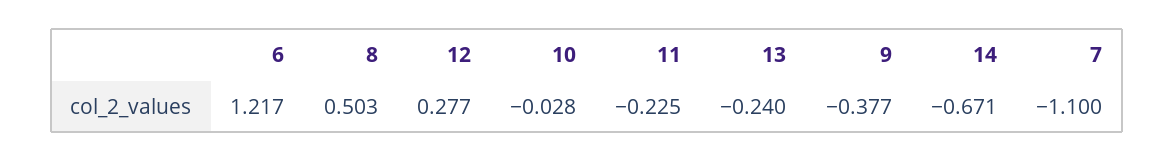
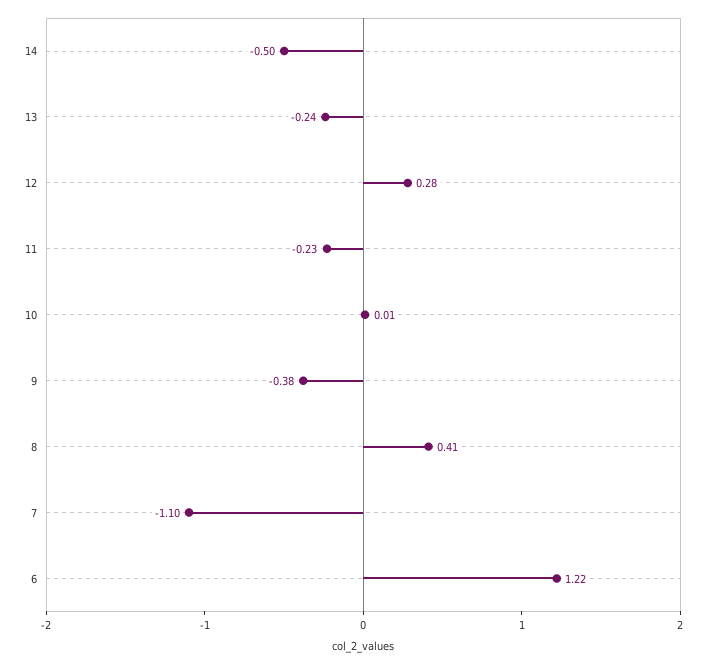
  {
    "6": 1.217,
-   "8": 0.503,
+   "8": 0.41,
    "12": 0.277,
-   "10": -0.028,
+   "10": 0.01,
    "11": -0.225,
    "13": -0.24,
    "9": -0.377,
-   "14": -0.671,
+   "14": -0.5,
    "7": -1.1
  }

